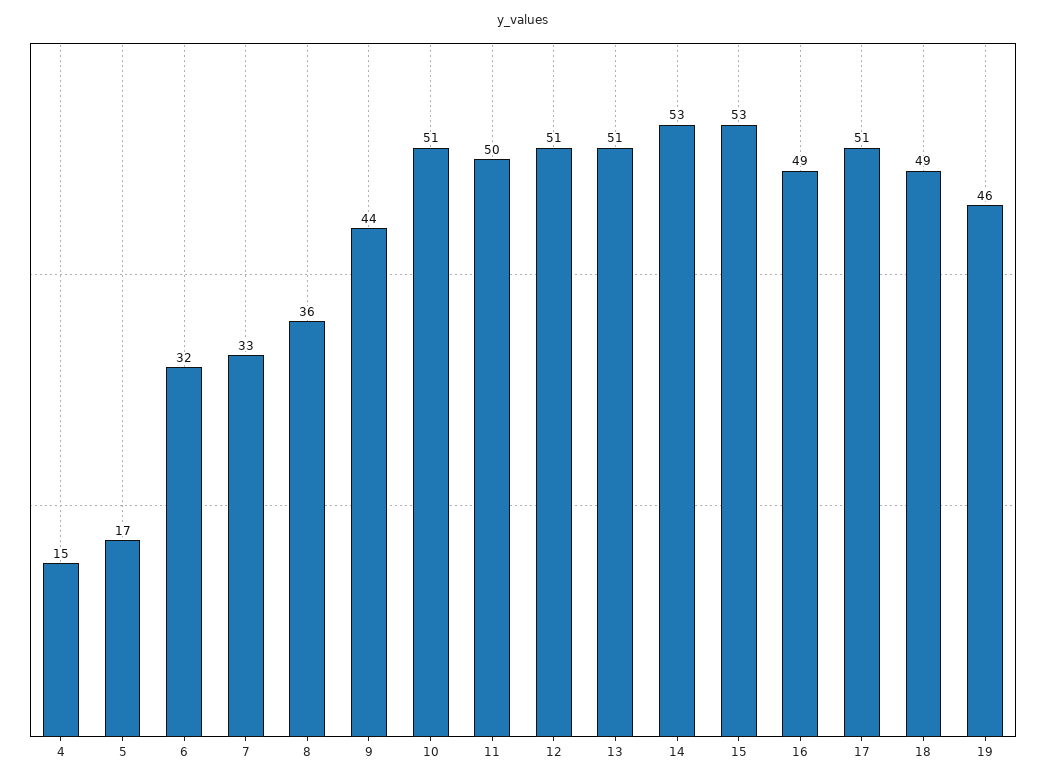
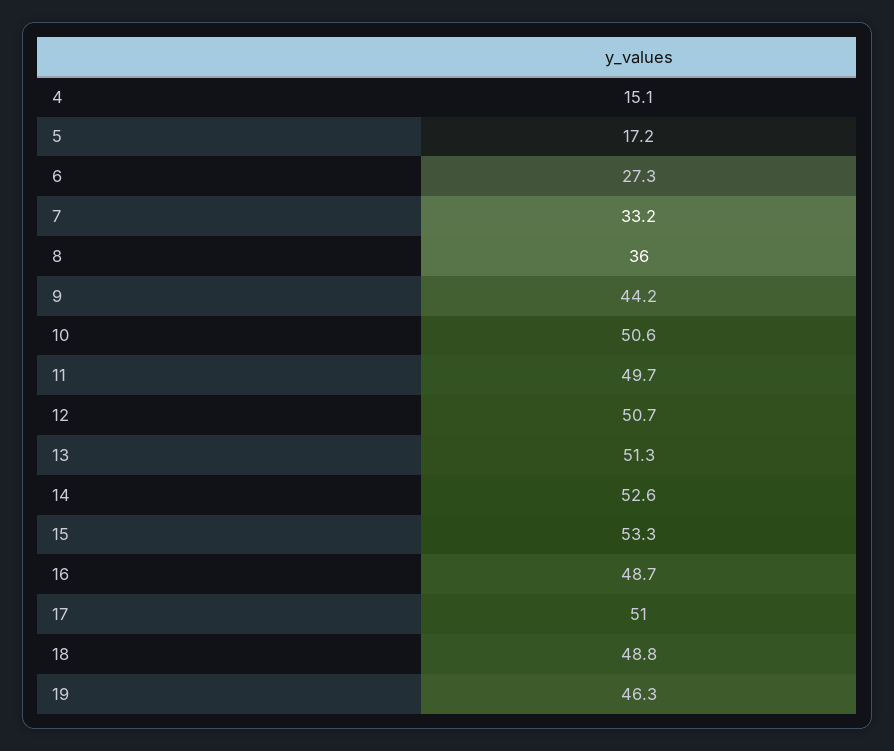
  {
    "4": 15.1,
    "5": 17.2,
-   "6": 32,
+   "6": 27.3,
    "7": 33.2,
    "8": 36,
    "9": 44.2,
    "10": 50.6,
    "11": 49.7,
    "12": 50.7,
    "13": 51.3,
    "14": 52.6,
    "15": 53.3,
    "16": 48.7,
    "17": 51,
    "18": 48.8,
    "19": 46.3
  }

